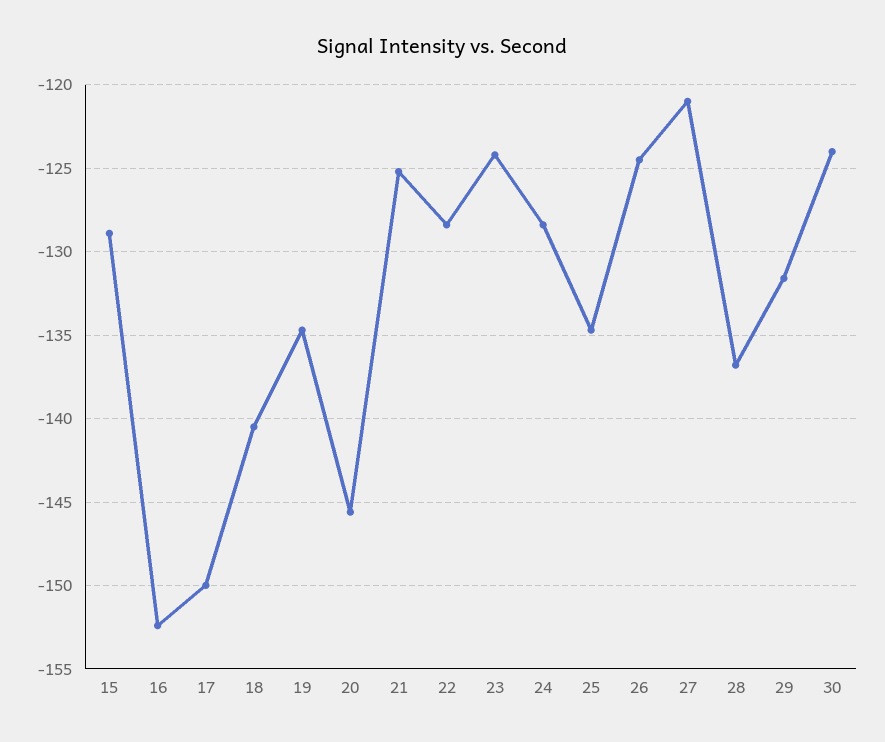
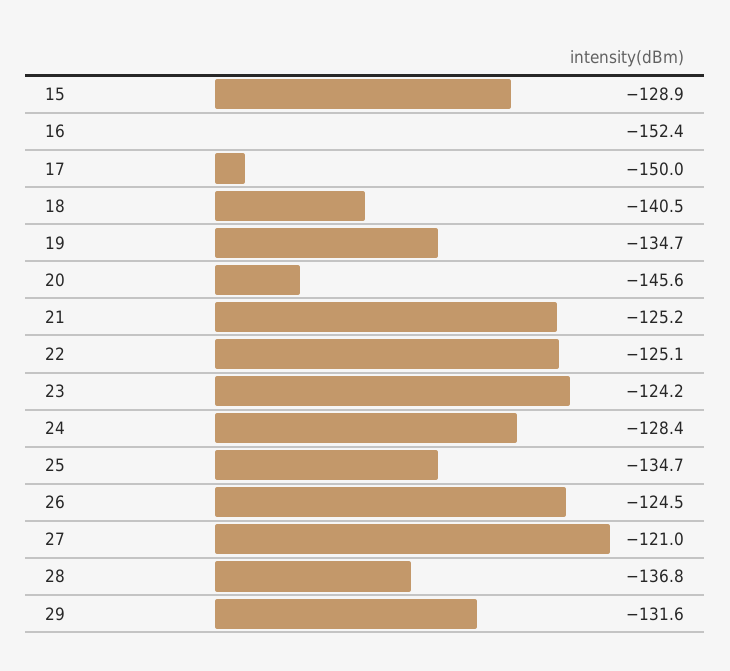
  {
    "15": -128.9,
    "16": -152.4,
    "17": -150,
    "18": -140.5,
    "19": -134.7,
    "20": -145.6,
    "21": -125.2,
-   "22": -128.5,
+   "22": -125.1,
    "23": -124.2,
    "24": -128.4,
    "25": -134.7,
    "26": -124.5,
    "27": -121,
    "28": -136.8,
-   "29": -131.6,
+   "29": -131.6
-   "30": -124
  }

